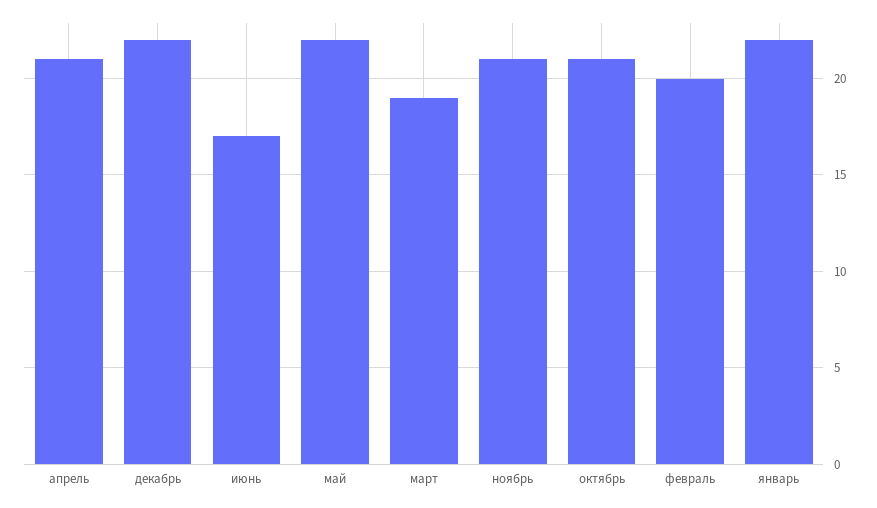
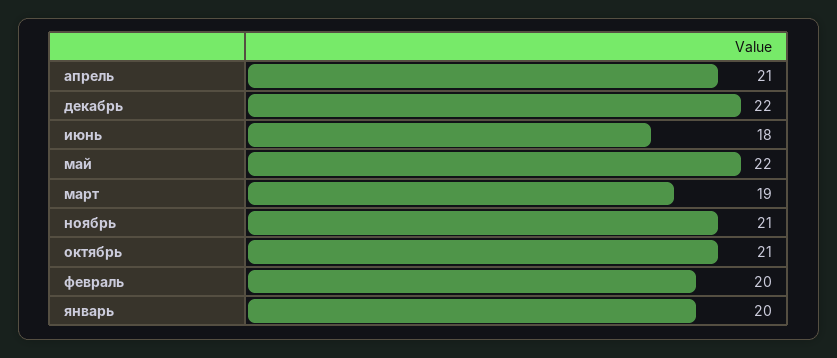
  {
    "апрель": 21,
    "декабрь": 22,
-   "июнь": 17,
+   "июнь": 18,
    "май": 22,
    "март": 19,
    "ноябрь": 21,
    "октябрь": 21,
    "февраль": 20,
-   "январь": 22
+   "январь": 20
  }

